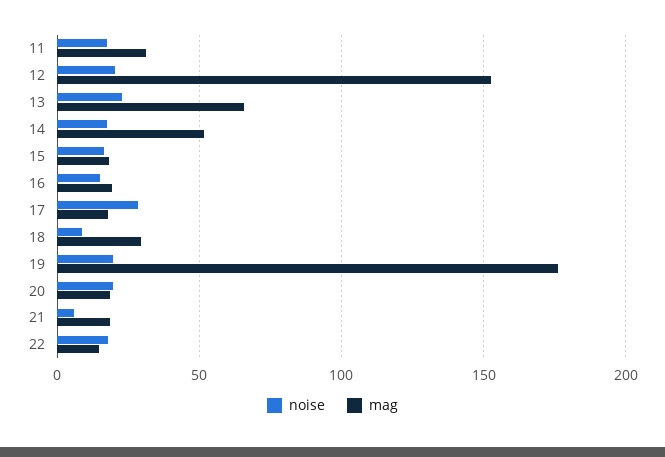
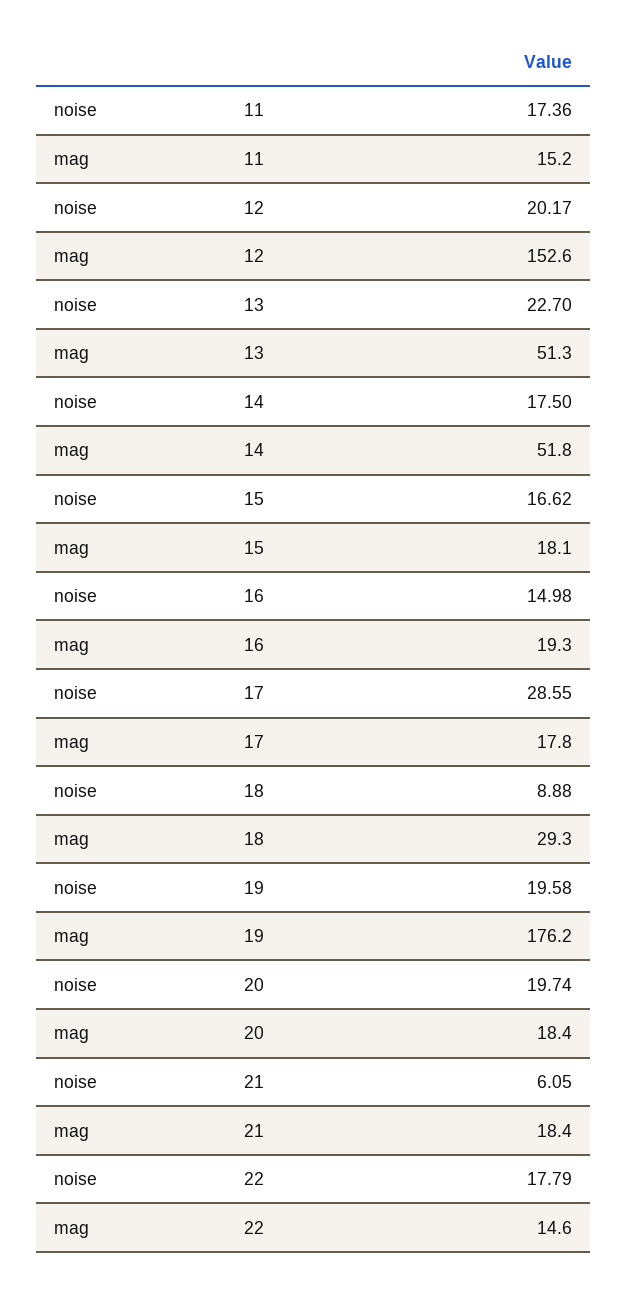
  {
    "noise": {
      "11": 17.36,
      "12": 20.17,
      "13": 22.7,
      "14": 17.5,
      "15": 16.62,
      "16": 14.98,
      "17": 28.55,
      "18": 8.88,
      "19": 19.58,
      "20": 19.74,
      "21": 6.05,
      "22": 17.79
    },
    "mag": {
-     "11": 30,
+     "11": 15.2,
      "12": 152.6,
-     "13": 65,
+     "13": 51.3,
      "14": 51.8,
      "15": 18.1,
      "16": 19.3,
      "17": 17.8,
      "18": 29.3,
      "19": 176.2,
      "20": 18.4,
      "21": 18.4,
      "22": 14.6
    }
  }

